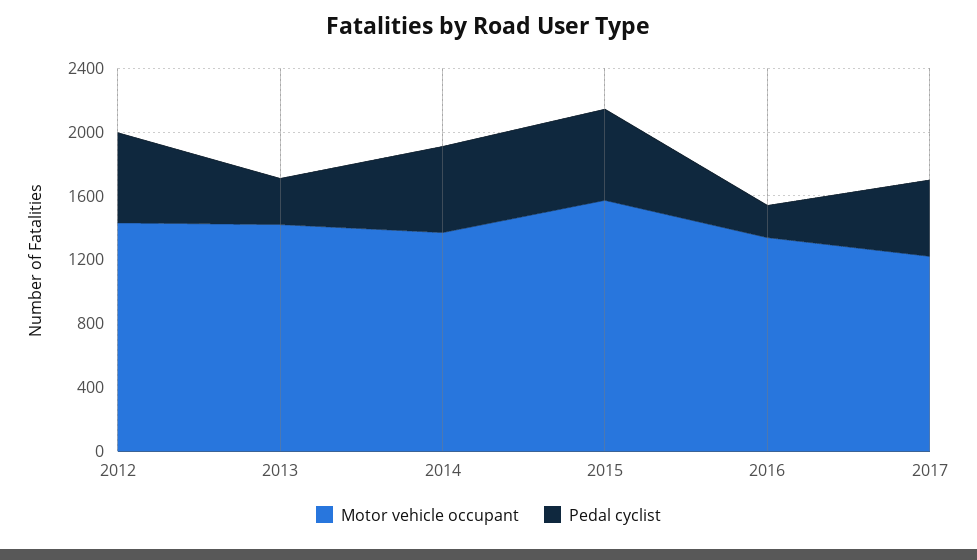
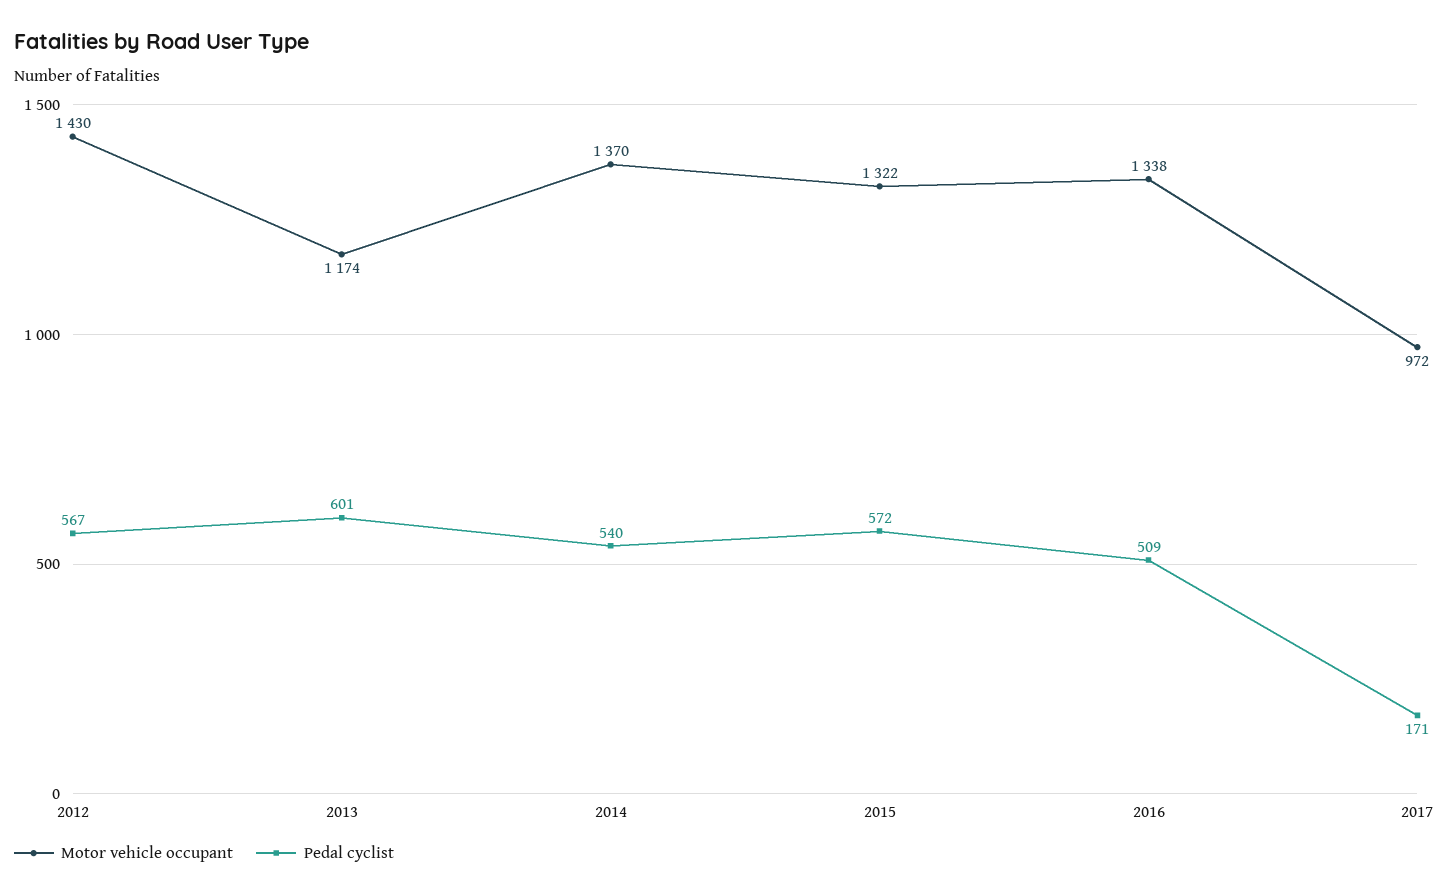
  {
    "Motor vehicle occupant": {
      "2012": 1430,
-     "2013": 1400,
+     "2013": 1174,
      "2014": 1370,
-     "2015": 1600,
+     "2015": 1322,
      "2016": 1338,
-     "2017": 1200
+     "2017": 972
    },
    "Pedal cyclist": {
      "2012": 567,
-     "2013": 300,
+     "2013": 601,
      "2014": 540,
      "2015": 572,
-     "2016": 200,
+     "2016": 509,
-     "2017": 500
+     "2017": 171
    }
  }

